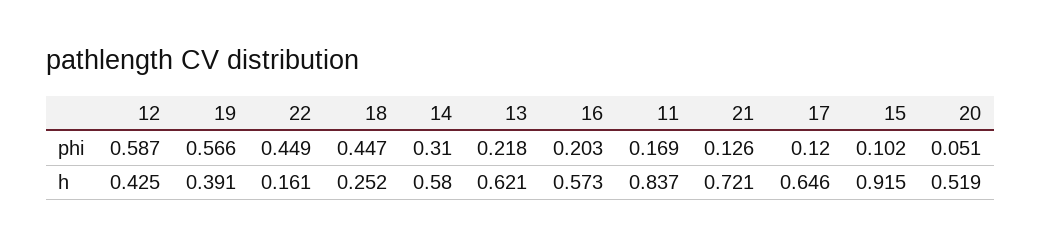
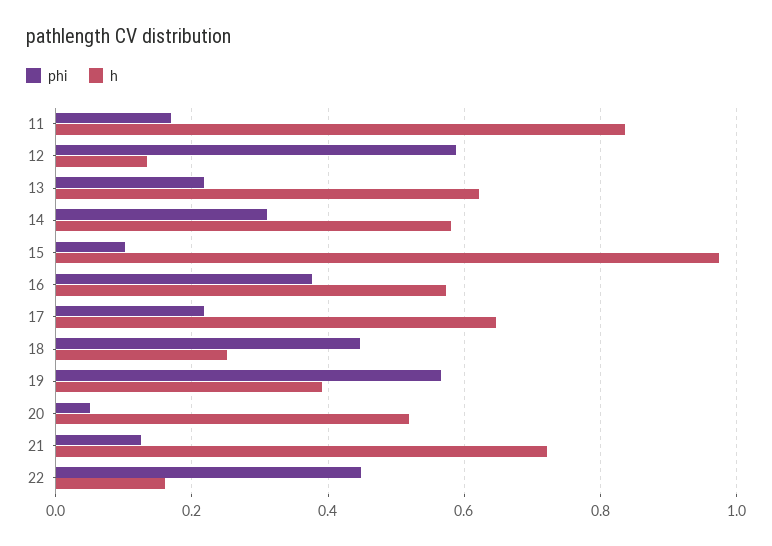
  {
    "phi": {
      "12": 0.587,
      "19": 0.566,
      "22": 0.449,
      "18": 0.447,
      "14": 0.31,
      "13": 0.218,
-     "16": 0.203,
+     "16": 0.38,
      "11": 0.169,
      "21": 0.126,
-     "17": 0.12,
+     "17": 0.22,
      "15": 0.102,
      "20": 0.051
    },
    "h": {
-     "12": 0.425,
+     "12": 0.14,
      "19": 0.391,
      "22": 0.161,
      "18": 0.252,
      "14": 0.58,
      "13": 0.621,
      "16": 0.573,
      "11": 0.837,
      "21": 0.721,
      "17": 0.646,
-     "15": 0.915,
+     "15": 0.98,
      "20": 0.519
    }
  }

